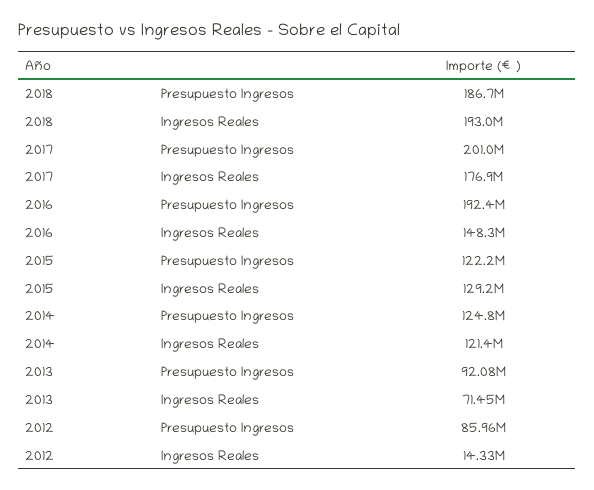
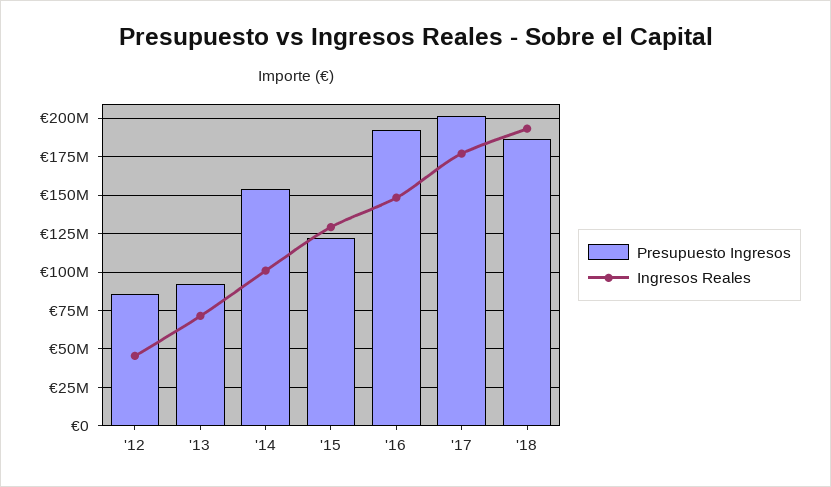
  {
    "Presupuesto Ingresos": {
      "2018": 186700000,
      "2017": 201000000,
      "2016": 192400000,
      "2015": 122200000,
-     "2014": 124800000,
+     "2014": 155000000,
      "2013": 92080000,
      "2012": 85960000
    },
    "Ingresos Reales": {
      "2018": 193000000,
      "2017": 176900000,
      "2016": 148300000,
      "2015": 129200000,
-     "2014": 121400000,
+     "2014": 100000000,
      "2013": 71450000,
-     "2012": 14330000
+     "2012": 45000000
    }
  }

